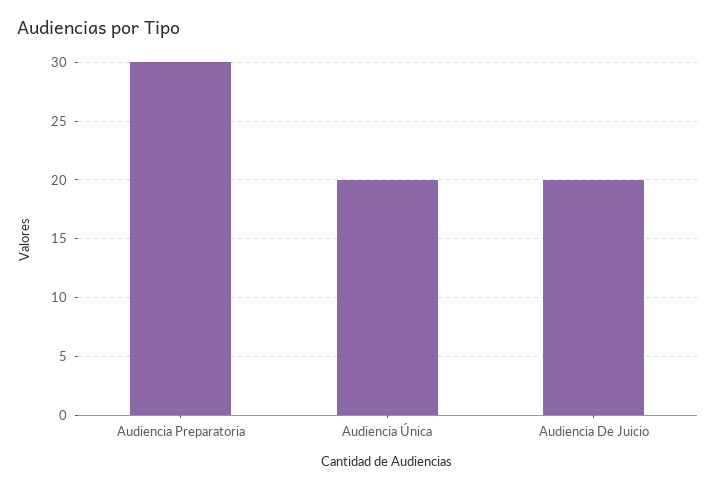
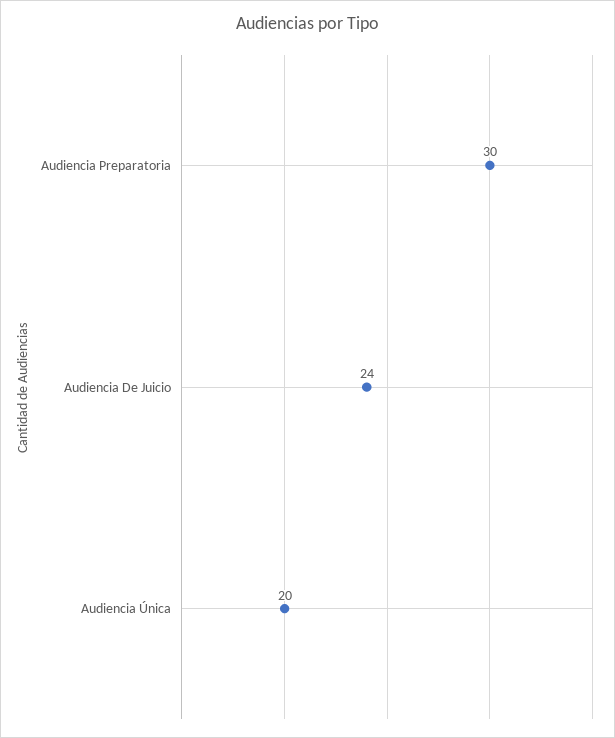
  {
    "Audiencia Preparatoria": 30,
    "Audiencia Única": 20,
-   "Audiencia De Juicio": 20
+   "Audiencia De Juicio": 24
  }

